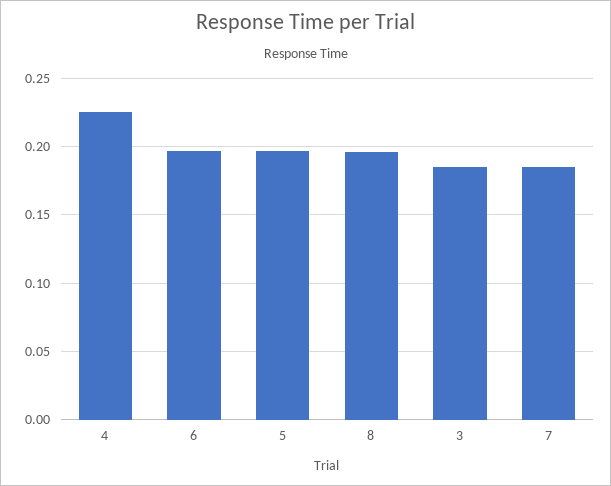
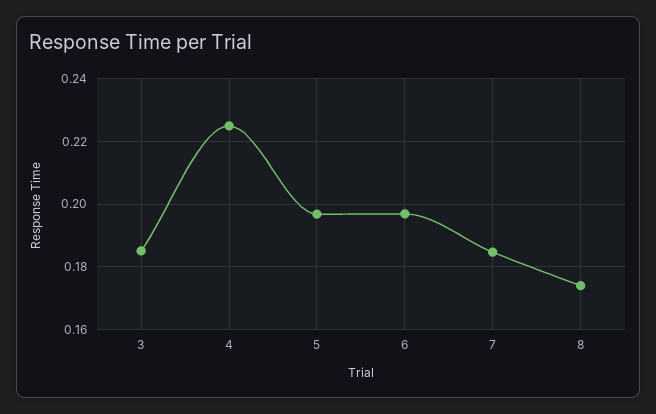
  {
    "4": 0.224,
    "6": 0.196,
    "5": 0.196,
-   "8": 0.195,
+   "8": 0.174,
    "3": 0.186,
    "7": 0.184
  }

